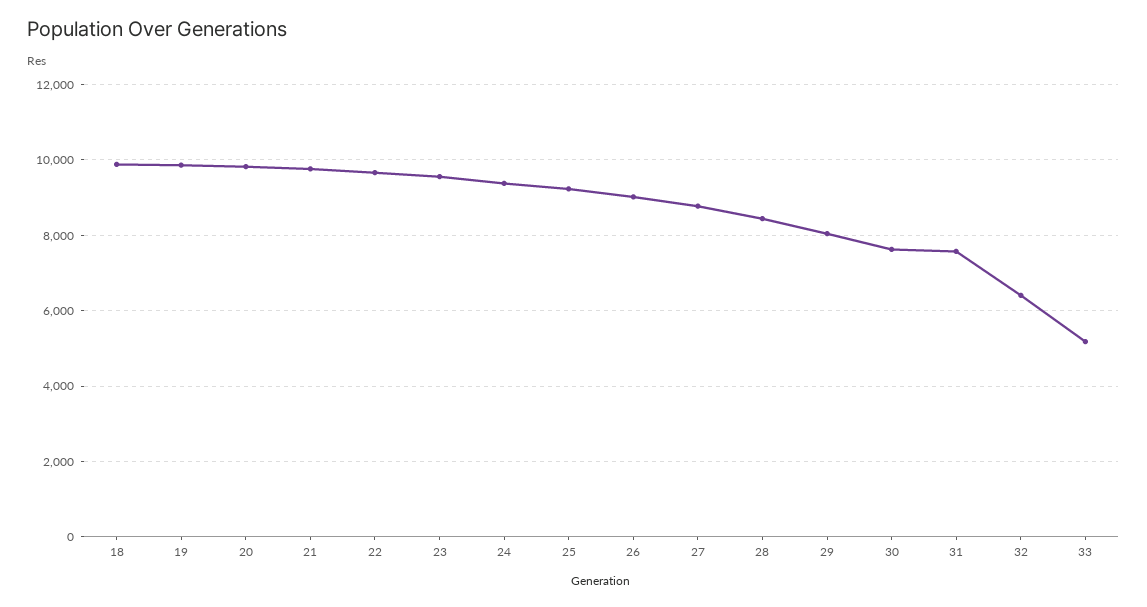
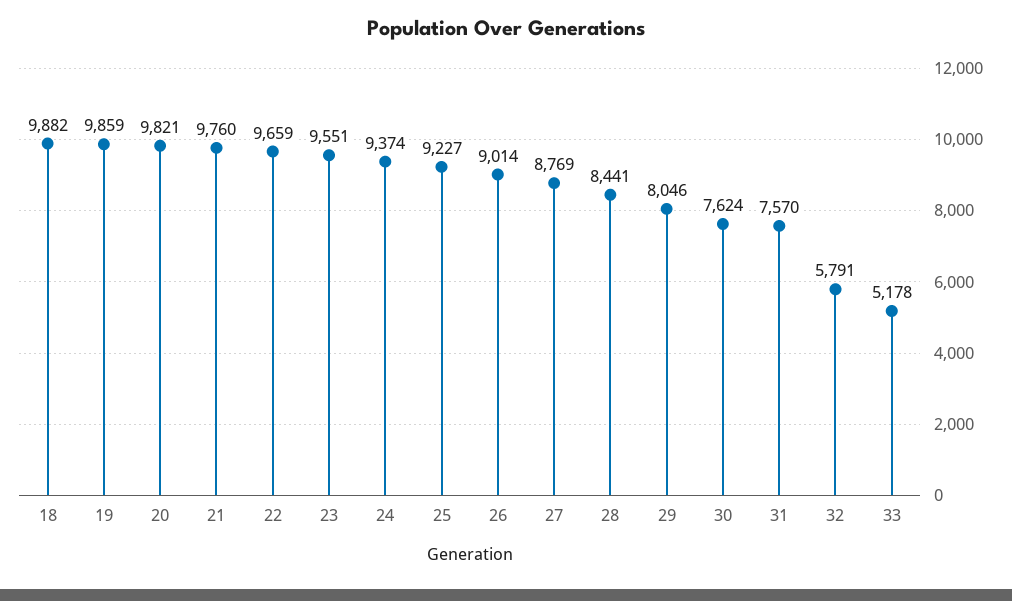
  {
    "18": 9882,
    "19": 9859,
    "20": 9821,
    "21": 9760,
    "22": 9659,
    "23": 9551,
    "24": 9374,
    "25": 9227,
    "26": 9014,
    "27": 8769,
    "28": 8441,
    "29": 8046,
    "30": 7624,
    "31": 7570,
-   "32": 6400,
+   "32": 5791,
    "33": 5178
  }

